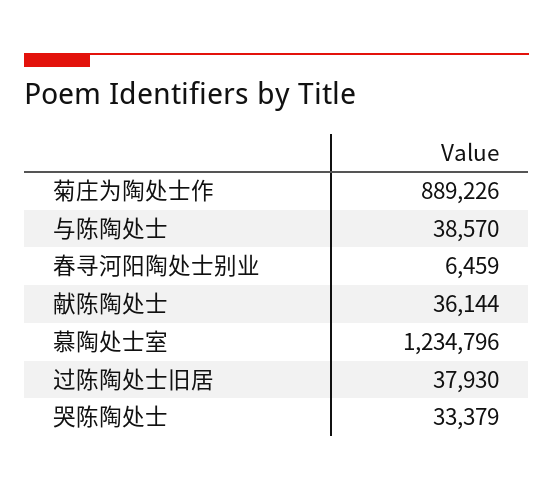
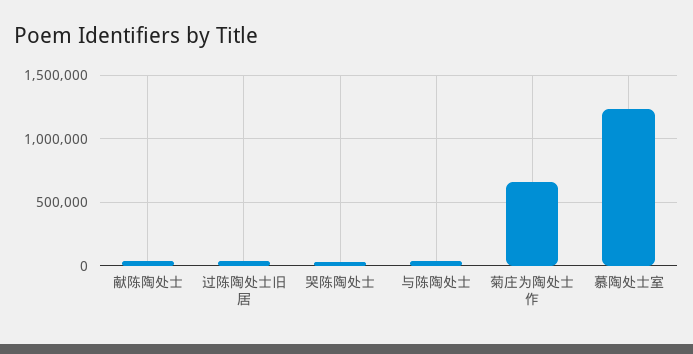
  {
-   "菊庄为陶处士作": 889226,
+   "菊庄为陶处士作": 650000,
    "与陈陶处士": 38570,
-   "春寻河阳陶处士别业": 6459,
    "献陈陶处士": 36144,
    "慕陶处士室": 1234796,
    "过陈陶处士旧居": 37930,
    "哭陈陶处士": 33379
  }

